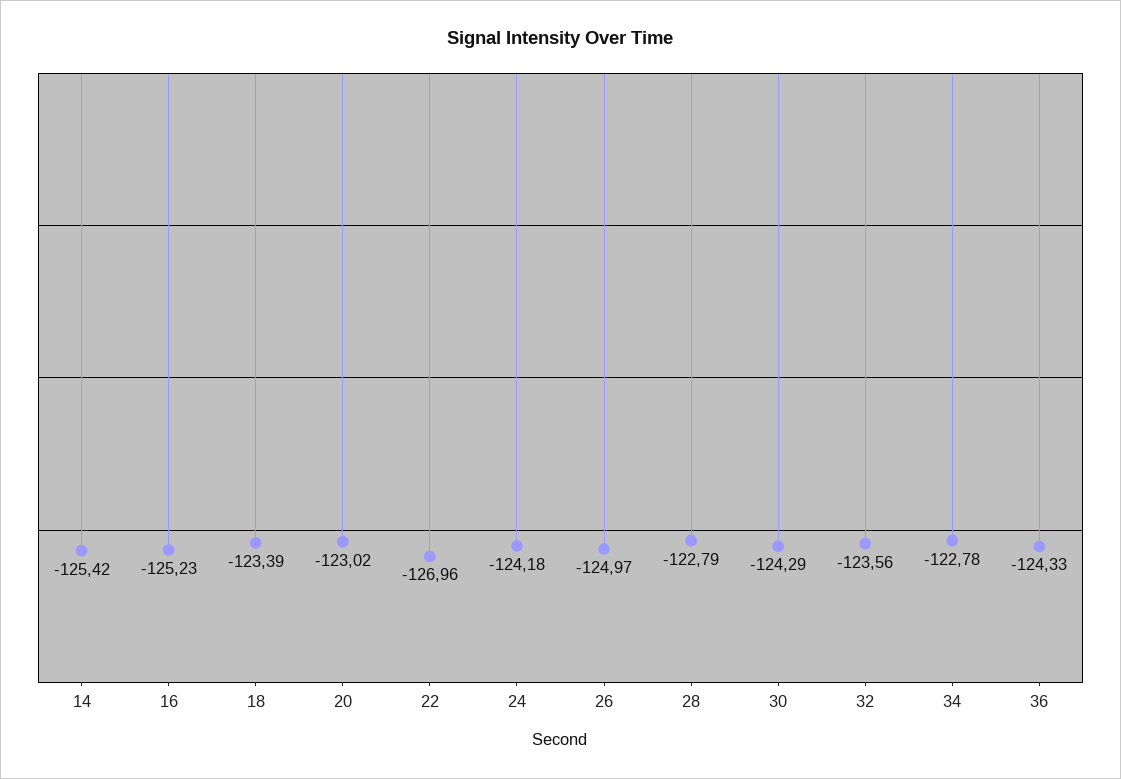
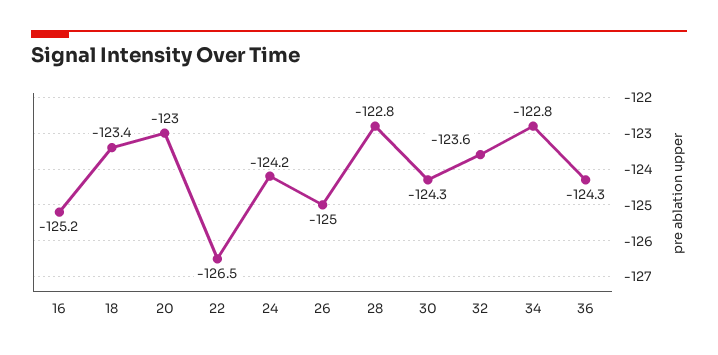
  {
-   "14": -125.42,
    "16": -125.23,
    "18": -123.39,
    "20": -123.02,
-   "22": -126.96,
+   "22": -126.5,
    "24": -124.18,
    "26": -124.97,
    "28": -122.79,
    "30": -124.29,
    "32": -123.56,
    "34": -122.78,
    "36": -124.33
  }

